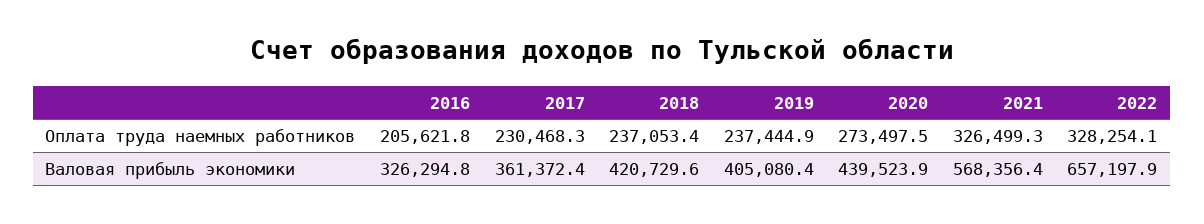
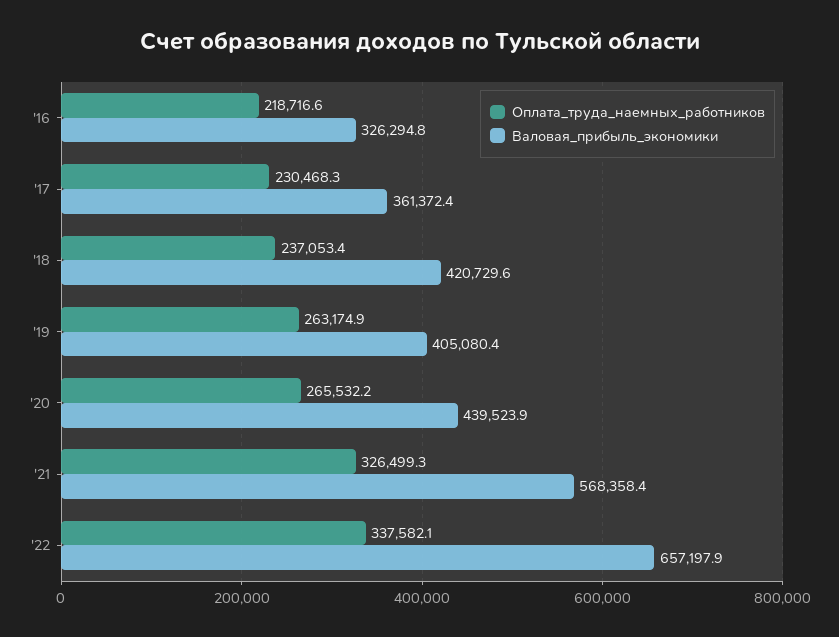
  {
    "Оплата труда наемных работников": {
-     "2016": 205621.8,
+     "2016": 218716.6,
      "2017": 230468.3,
      "2018": 237053.4,
-     "2019": 237444.9,
+     "2019": 263174.9,
-     "2020": 273497.5,
+     "2020": 265532.2,
      "2021": 326499.3,
-     "2022": 328254.1
+     "2022": 337582.1
    },
    "Валовая прибыль экономики": {
      "2016": 326294.8,
      "2017": 361372.4,
      "2018": 420729.6,
      "2019": 405080.4,
      "2020": 439523.9,
-     "2021": 568356.4,
+     "2021": 568358.4,
      "2022": 657197.9
    }
  }

